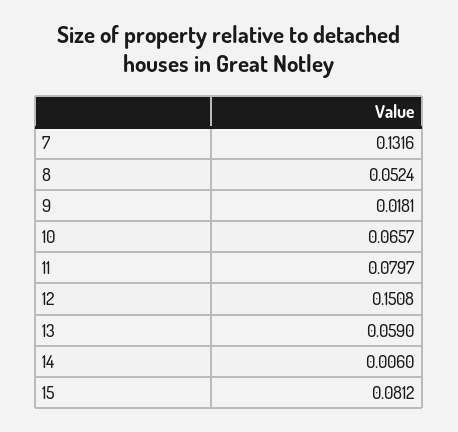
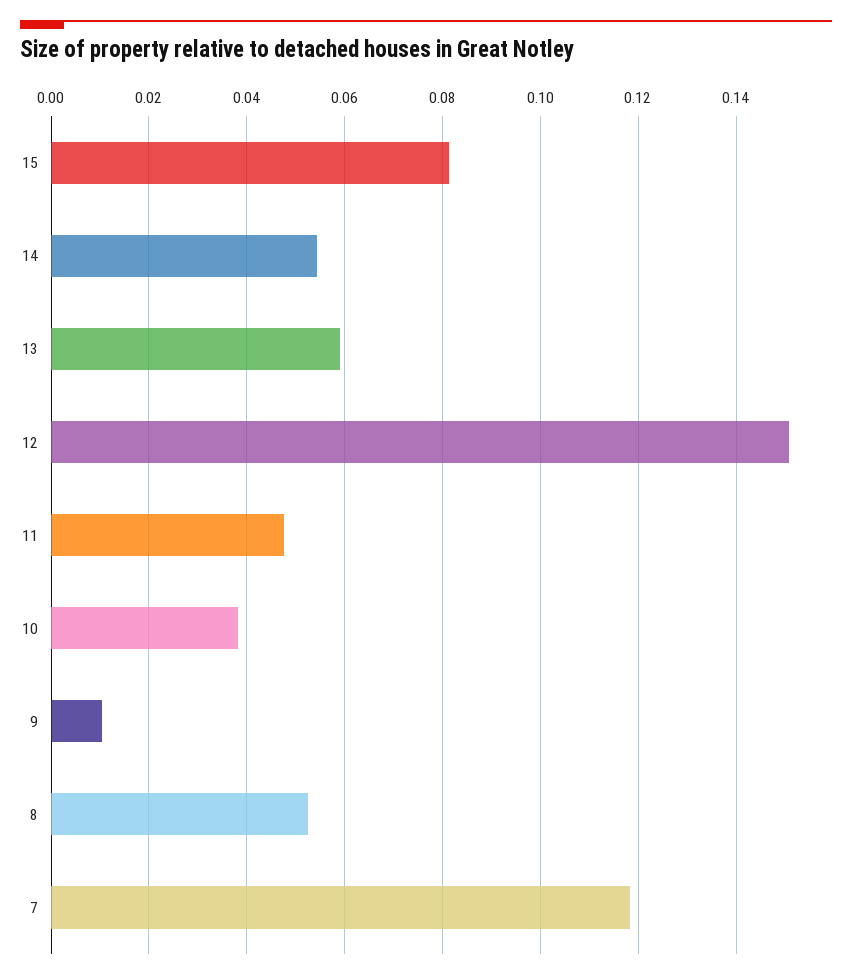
  {
-   "7": 0.1316,
+   "7": 0.118,
    "8": 0.0524,
-   "9": 0.0181,
+   "9": 0.01,
-   "10": 0.0657,
+   "10": 0.038,
-   "11": 0.0797,
+   "11": 0.048,
    "12": 0.1508,
    "13": 0.059,
-   "14": 0.006,
+   "14": 0.054,
    "15": 0.0812
  }

